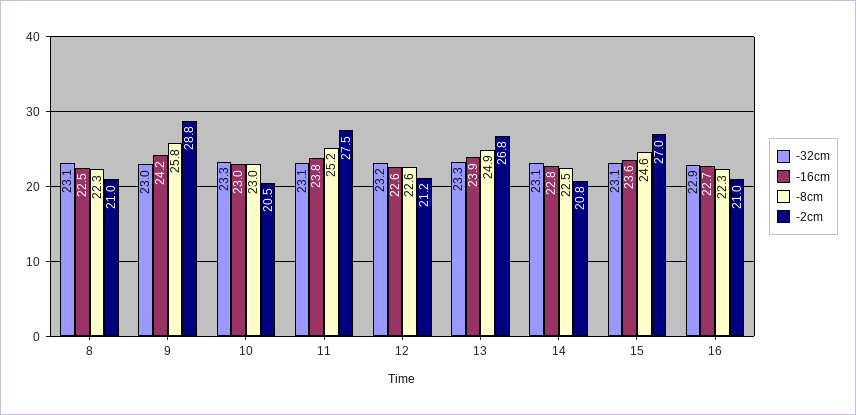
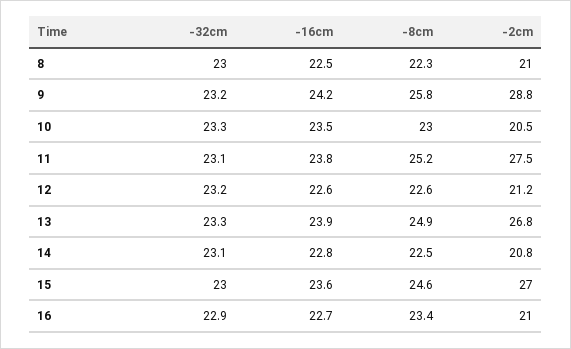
  {
    "-32cm": {
-     "8": 23.1,
+     "8": 23,
-     "9": 23,
+     "9": 23.2,
      "10": 23.3,
      "11": 23.1,
      "12": 23.2,
      "13": 23.3,
      "14": 23.1,
-     "15": 23.1,
+     "15": 23,
      "16": 22.9
    },
    "-16cm": {
      "8": 22.5,
      "9": 24.2,
-     "10": 23,
+     "10": 23.5,
      "11": 23.8,
      "12": 22.6,
      "13": 23.9,
      "14": 22.8,
      "15": 23.6,
      "16": 22.7
    },
    "-8cm": {
      "8": 22.3,
      "9": 25.8,
      "10": 23,
      "11": 25.2,
      "12": 22.6,
      "13": 24.9,
      "14": 22.5,
      "15": 24.6,
-     "16": 22.3
+     "16": 23.4
    },
    "-2cm": {
      "8": 21,
      "9": 28.8,
      "10": 20.5,
      "11": 27.5,
      "12": 21.2,
      "13": 26.8,
      "14": 20.8,
      "15": 27,
      "16": 21
    }
  }

